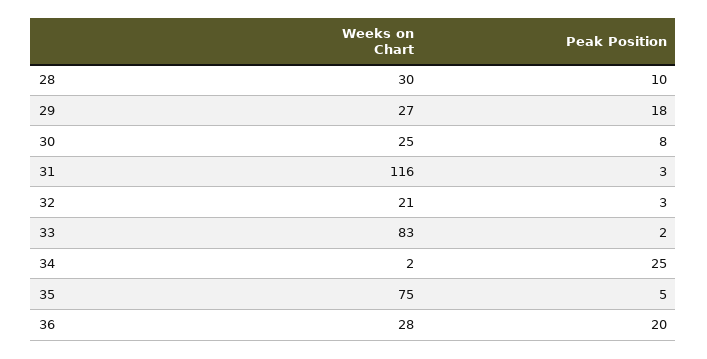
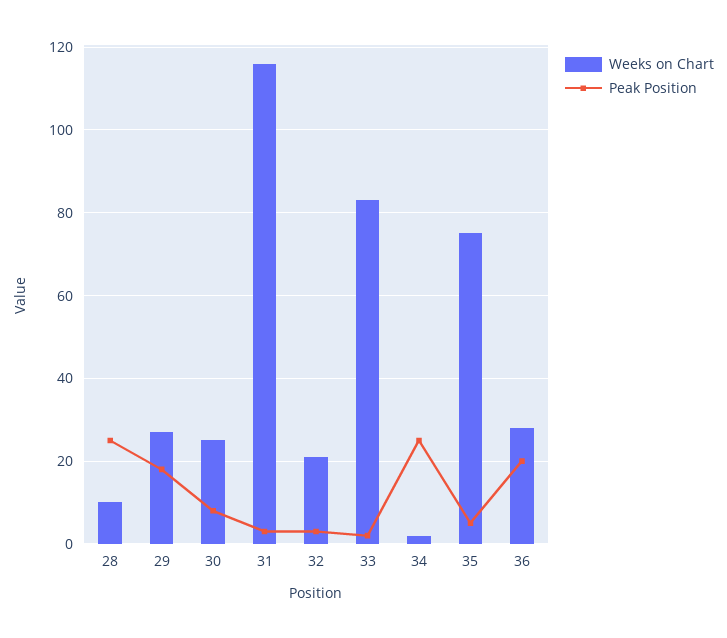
  {
    "Weeks on Chart": {
-     "28": 30,
+     "28": 10,
      "29": 27,
      "30": 25,
      "31": 116,
      "32": 21,
      "33": 83,
      "34": 2,
      "35": 75,
      "36": 28
    },
    "Peak Position": {
-     "28": 10,
+     "28": 25,
      "29": 18,
      "30": 8,
      "31": 3,
      "32": 3,
      "33": 2,
      "34": 25,
      "35": 5,
      "36": 20
    }
  }

